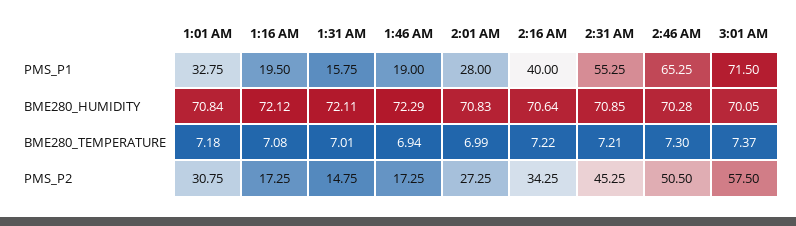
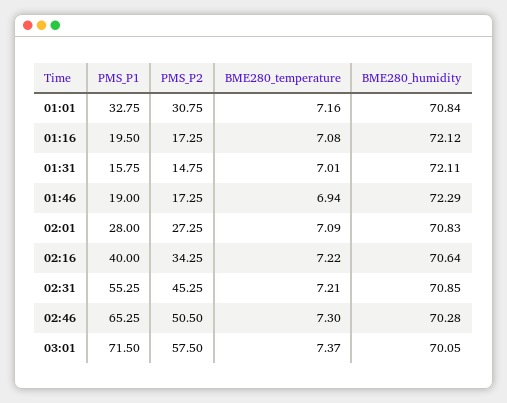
  {
    "1:01 AM": {
      "PMS_P1": 32.75,
      "BME280_HUMIDITY": 70.84,
-     "BME280_TEMPERATURE": 7.18,
+     "BME280_TEMPERATURE": 7.16,
      "PMS_P2": 30.75
    },
    "1:16 AM": {
      "PMS_P1": 19.5,
      "BME280_HUMIDITY": 72.12,
      "BME280_TEMPERATURE": 7.08,
      "PMS_P2": 17.25
    },
    "1:31 AM": {
      "PMS_P1": 15.75,
      "BME280_HUMIDITY": 72.11,
      "BME280_TEMPERATURE": 7.01,
      "PMS_P2": 14.75
    },
    "1:46 AM": {
      "PMS_P1": 19,
      "BME280_HUMIDITY": 72.29,
      "BME280_TEMPERATURE": 6.94,
      "PMS_P2": 17.25
    },
    "2:01 AM": {
      "PMS_P1": 28,
      "BME280_HUMIDITY": 70.83,
-     "BME280_TEMPERATURE": 6.99,
+     "BME280_TEMPERATURE": 7.09,
      "PMS_P2": 27.25
    },
    "2:16 AM": {
      "PMS_P1": 40,
      "BME280_HUMIDITY": 70.64,
      "BME280_TEMPERATURE": 7.22,
      "PMS_P2": 34.25
    },
    "2:31 AM": {
      "PMS_P1": 55.25,
      "BME280_HUMIDITY": 70.85,
      "BME280_TEMPERATURE": 7.21,
      "PMS_P2": 45.25
    },
    "2:46 AM": {
      "PMS_P1": 65.25,
      "BME280_HUMIDITY": 70.28,
      "BME280_TEMPERATURE": 7.3,
      "PMS_P2": 50.5
    },
    "3:01 AM": {
      "PMS_P1": 71.5,
      "BME280_HUMIDITY": 70.05,
      "BME280_TEMPERATURE": 7.37,
      "PMS_P2": 57.5
    }
  }

